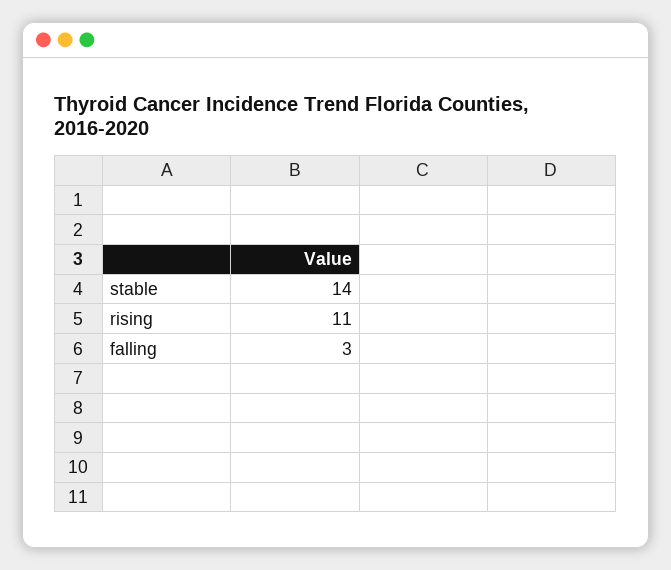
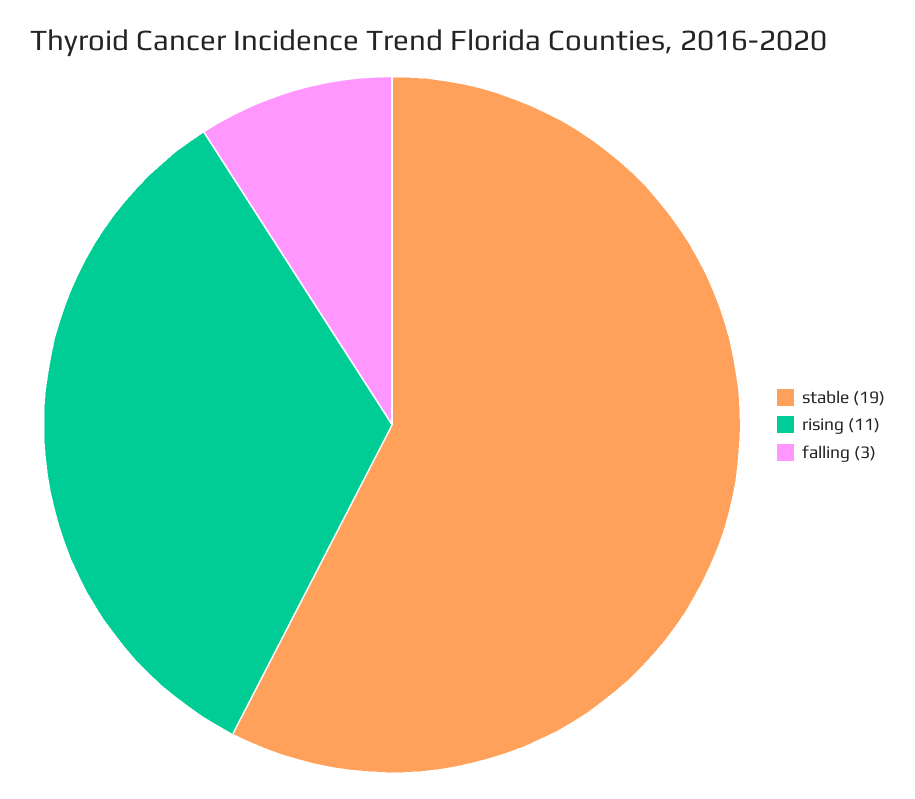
  {
-   "stable": 14,
+   "stable": 19,
    "rising": 11,
    "falling": 3
  }

